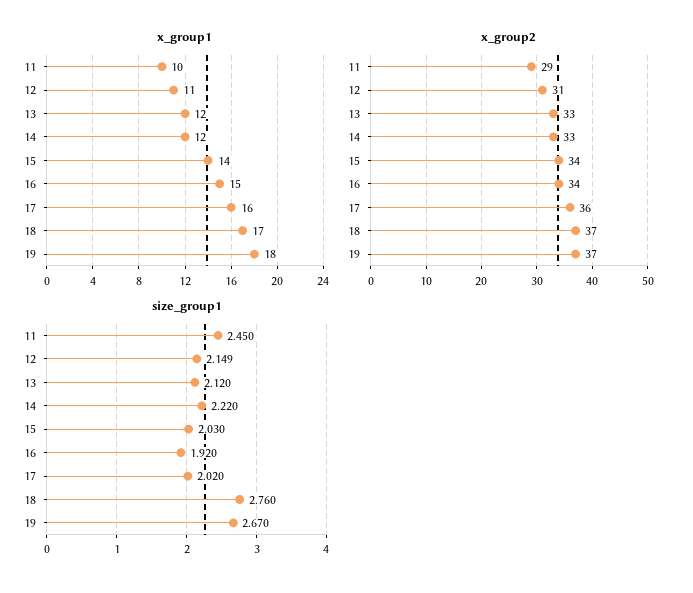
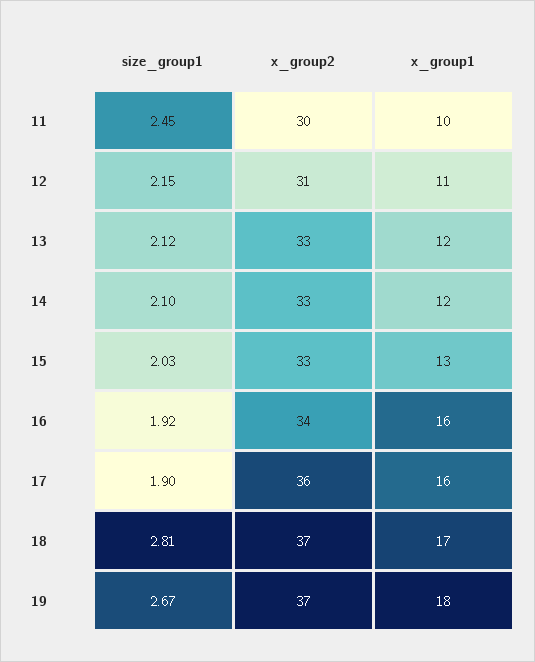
  {
    "x_group1": {
      "11": 10,
      "12": 11,
      "13": 12,
      "14": 12,
-     "15": 14,
+     "15": 13,
-     "16": 15,
+     "16": 16,
      "17": 16,
      "18": 17,
      "19": 18
    },
    "x_group2": {
-     "11": 29,
+     "11": 30,
      "12": 31,
      "13": 33,
      "14": 33,
-     "15": 34,
+     "15": 33,
      "16": 34,
      "17": 36,
      "18": 37,
      "19": 37
    },
    "size_group1": {
      "11": 2.45,
      "12": 2.149,
      "13": 2.12,
-     "14": 2.22,
+     "14": 2.1,
      "15": 2.03,
      "16": 1.92,
-     "17": 2.02,
+     "17": 1.9,
-     "18": 2.76,
+     "18": 2.81,
      "19": 2.67
    }
  }

